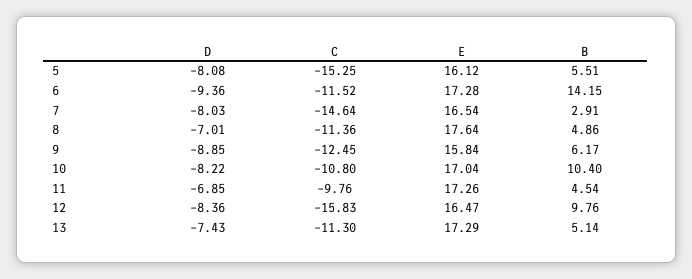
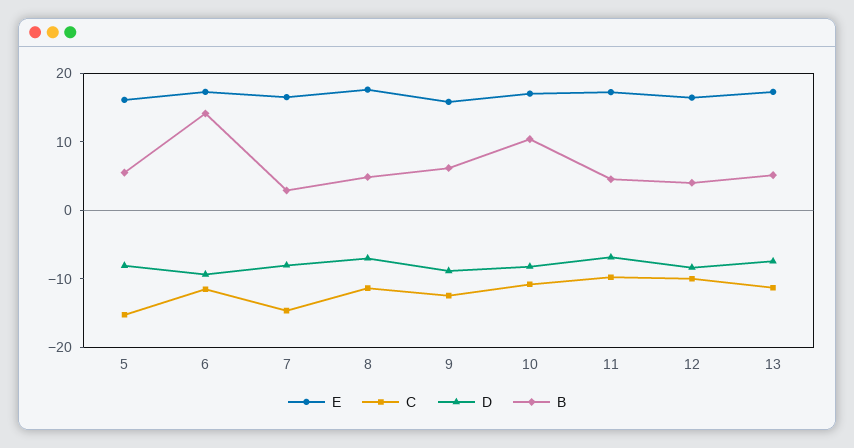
  {
    "D": {
      "5": -8.08,
      "6": -9.36,
      "7": -8.03,
      "8": -7.01,
      "9": -8.85,
      "10": -8.22,
      "11": -6.85,
      "12": -8.36,
      "13": -7.43
    },
    "C": {
      "5": -15.25,
      "6": -11.52,
      "7": -14.64,
      "8": -11.36,
      "9": -12.45,
      "10": -10.8,
      "11": -9.76,
-     "12": -15.83,
+     "12": -10,
      "13": -11.3
    },
    "E": {
      "5": 16.12,
      "6": 17.28,
      "7": 16.54,
      "8": 17.64,
      "9": 15.84,
      "10": 17.04,
      "11": 17.26,
      "12": 16.47,
      "13": 17.29
    },
    "B": {
      "5": 5.51,
      "6": 14.15,
      "7": 2.91,
      "8": 4.86,
      "9": 6.17,
      "10": 10.4,
      "11": 4.54,
-     "12": 9.76,
+     "12": 4,
      "13": 5.14
    }
  }

